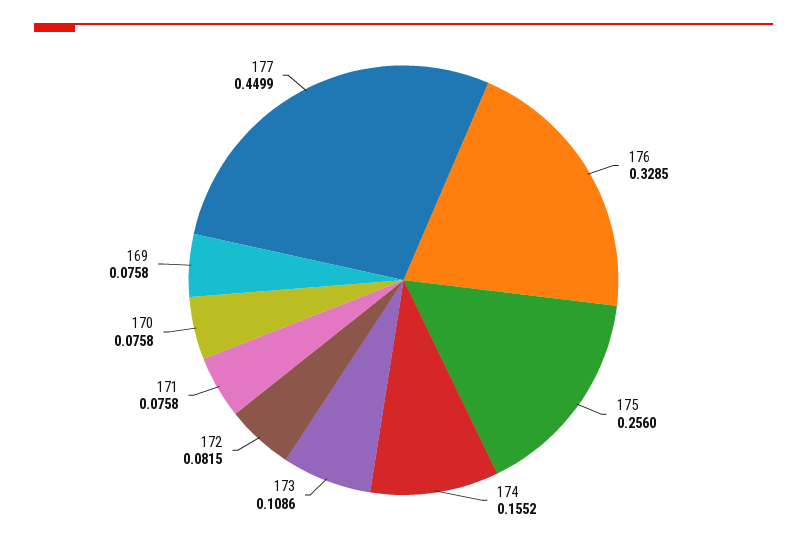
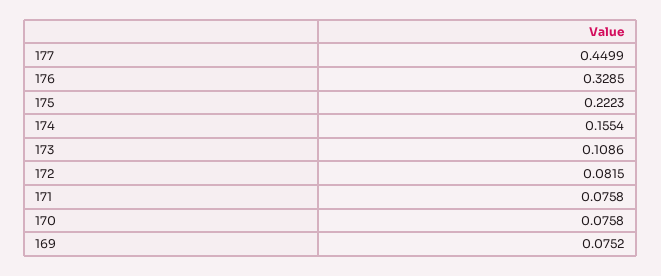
  {
    "176": 0.3285,
-   "175": 0.256,
+   "175": 0.2223,
-   "174": 0.1552,
+   "174": 0.1554,
    "173": 0.1086,
    "172": 0.0815,
    "171": 0.0758,
    "170": 0.0758,
-   "169": 0.0758,
+   "169": 0.0752,
    "177": 0.4499
  }

